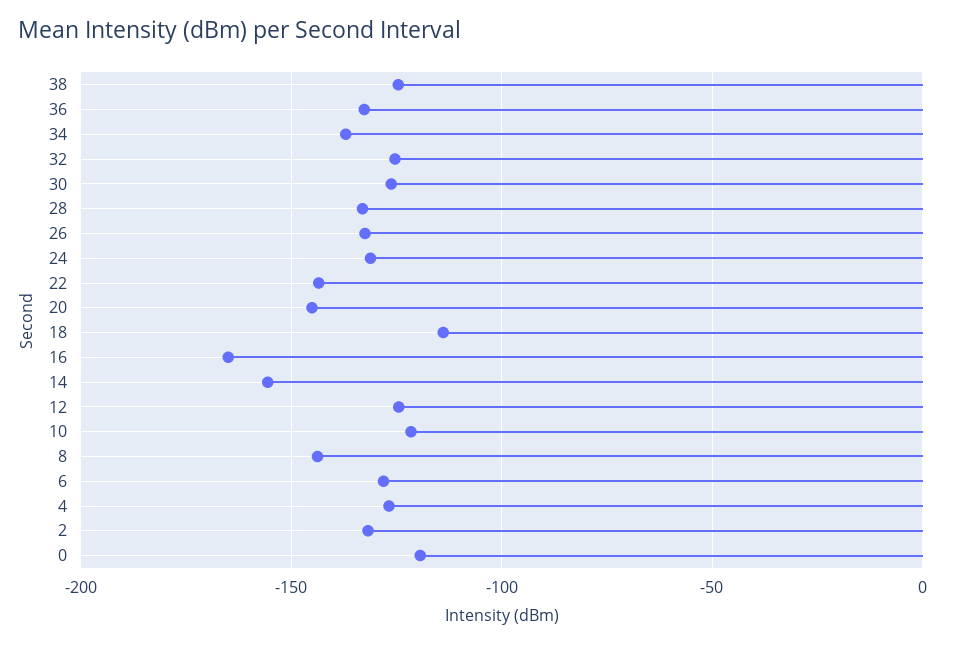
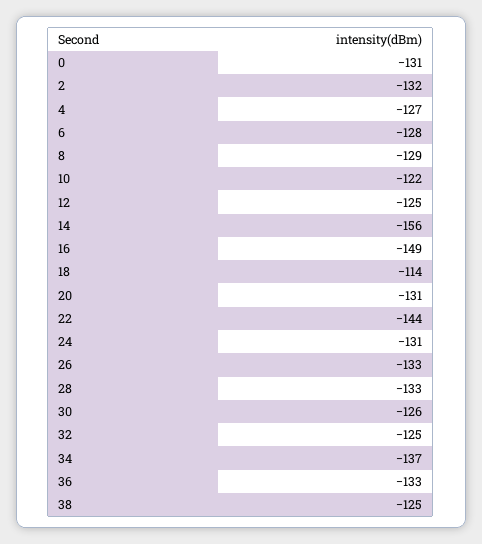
  {
    "38": -125,
    "36": -133,
    "34": -137,
    "32": -125,
    "30": -126,
    "28": -133,
    "26": -133,
    "24": -131,
    "22": -144,
-   "20": -145,
+   "20": -131,
    "18": -114,
-   "16": -165,
+   "16": -149,
    "14": -156,
    "12": -125,
    "10": -122,
-   "8": -145,
+   "8": -129,
    "6": -128,
    "4": -127,
    "2": -132,
-   "0": -120
+   "0": -131
  }

